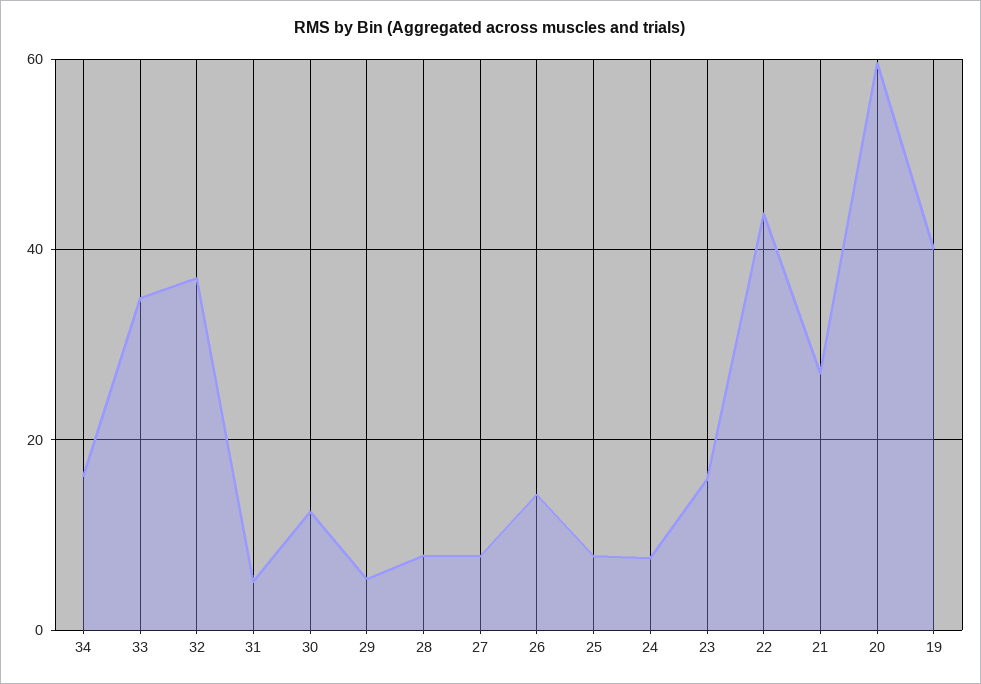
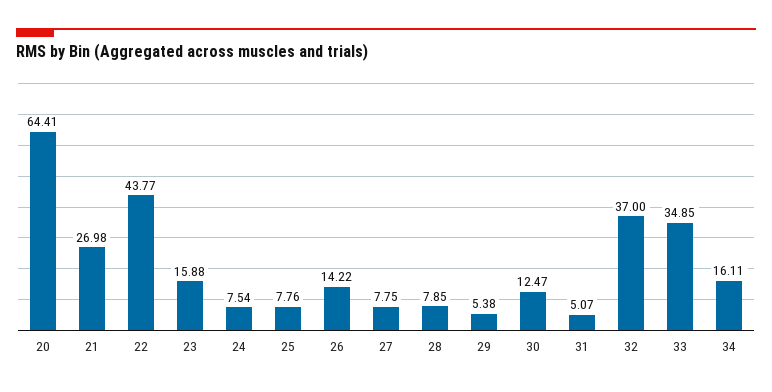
  {
    "34": 16.11,
    "33": 34.85,
    "32": 37,
    "31": 5.07,
    "30": 12.47,
    "29": 5.38,
    "28": 7.85,
    "27": 7.75,
    "26": 14.22,
    "25": 7.76,
    "24": 7.54,
    "23": 15.88,
    "22": 43.77,
    "21": 26.98,
-   "20": 60,
+   "20": 64.41
-   "19": 40
  }

